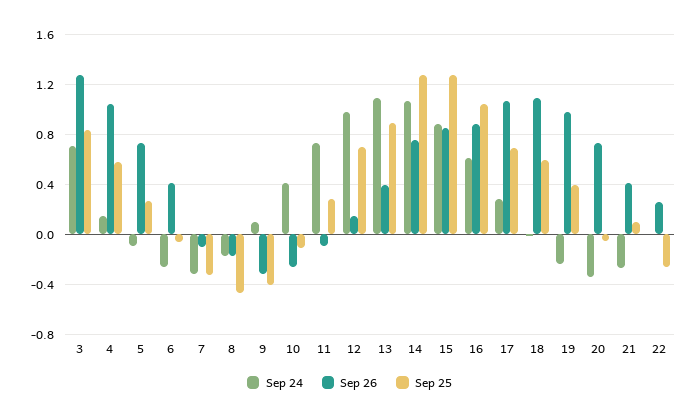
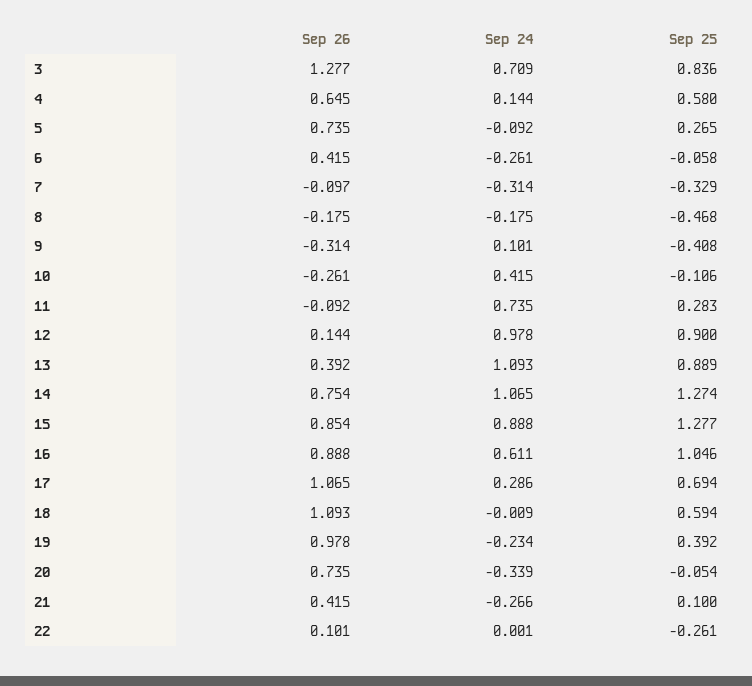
  {
    "Sep 24": {
      "3": 0.709,
      "4": 0.144,
      "5": -0.092,
      "6": -0.261,
      "7": -0.314,
      "8": -0.175,
      "9": 0.101,
      "10": 0.415,
      "11": 0.735,
      "12": 0.978,
      "13": 1.093,
      "14": 1.065,
      "15": 0.888,
      "16": 0.611,
      "17": 0.286,
      "18": -0.009,
      "19": -0.234,
      "20": -0.339,
      "21": -0.266,
      "22": 0.001
    },
    "Sep 26": {
      "3": 1.277,
-     "4": 1.05,
+     "4": 0.645,
      "5": 0.735,
      "6": 0.415,
      "7": -0.097,
      "8": -0.175,
      "9": -0.314,
      "10": -0.261,
      "11": -0.092,
      "12": 0.144,
      "13": 0.392,
      "14": 0.754,
      "15": 0.854,
      "16": 0.888,
      "17": 1.065,
      "18": 1.093,
      "19": 0.978,
      "20": 0.735,
      "21": 0.415,
-     "22": 0.25
+     "22": 0.101
    },
    "Sep 25": {
      "3": 0.836,
      "4": 0.58,
      "5": 0.265,
      "6": -0.058,
      "7": -0.329,
      "8": -0.468,
      "9": -0.408,
      "10": -0.106,
      "11": 0.283,
-     "12": 0.7,
+     "12": 0.9,
      "13": 0.889,
      "14": 1.274,
      "15": 1.277,
      "16": 1.046,
      "17": 0.694,
      "18": 0.594,
      "19": 0.392,
      "20": -0.054,
      "21": 0.1,
      "22": -0.261
    }
  }

